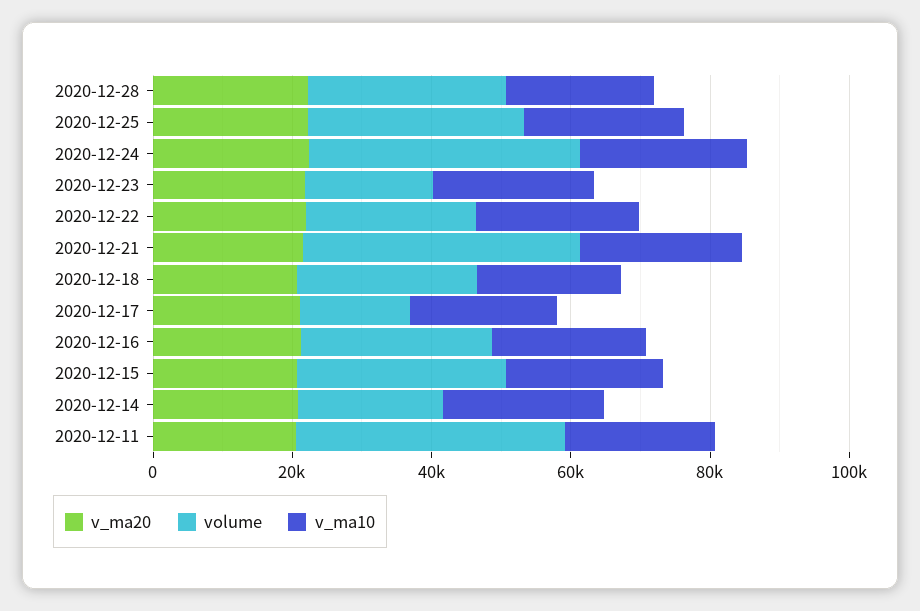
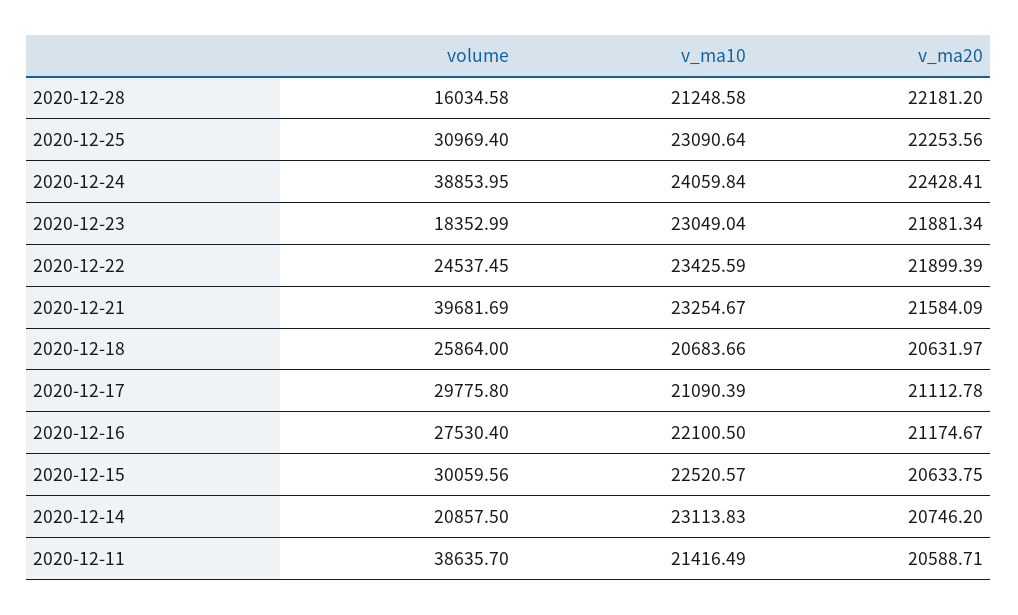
  {
    "v_ma20": {
      "2020-12-28": 22181.2,
      "2020-12-25": 22253.56,
      "2020-12-24": 22428.41,
      "2020-12-23": 21881.34,
      "2020-12-22": 21899.39,
      "2020-12-21": 21584.09,
      "2020-12-18": 20631.97,
      "2020-12-17": 21112.78,
      "2020-12-16": 21174.67,
      "2020-12-15": 20633.75,
      "2020-12-14": 20746.2,
      "2020-12-11": 20588.71
    },
    "volume": {
-     "2020-12-28": 30000,
+     "2020-12-28": 16034.58,
      "2020-12-25": 30969.4,
      "2020-12-24": 38853.95,
      "2020-12-23": 18352.99,
      "2020-12-22": 24537.45,
      "2020-12-21": 39681.69,
      "2020-12-18": 25864,
-     "2020-12-17": 15000,
+     "2020-12-17": 29775.8,
      "2020-12-16": 27530.4,
      "2020-12-15": 30059.56,
      "2020-12-14": 20857.5,
      "2020-12-11": 38635.7
    },
    "v_ma10": {
      "2020-12-28": 21248.58,
      "2020-12-25": 23090.64,
      "2020-12-24": 24059.84,
      "2020-12-23": 23049.04,
      "2020-12-22": 23425.59,
      "2020-12-21": 23254.67,
      "2020-12-18": 20683.66,
      "2020-12-17": 21090.39,
      "2020-12-16": 22100.5,
      "2020-12-15": 22520.57,
      "2020-12-14": 23113.83,
      "2020-12-11": 21416.49
    }
  }

